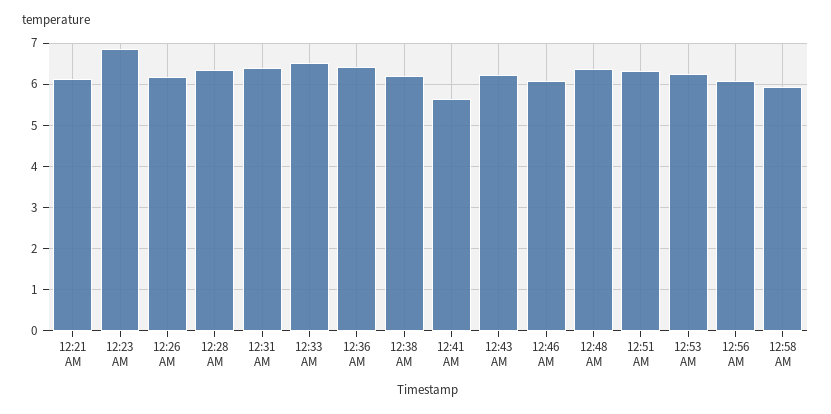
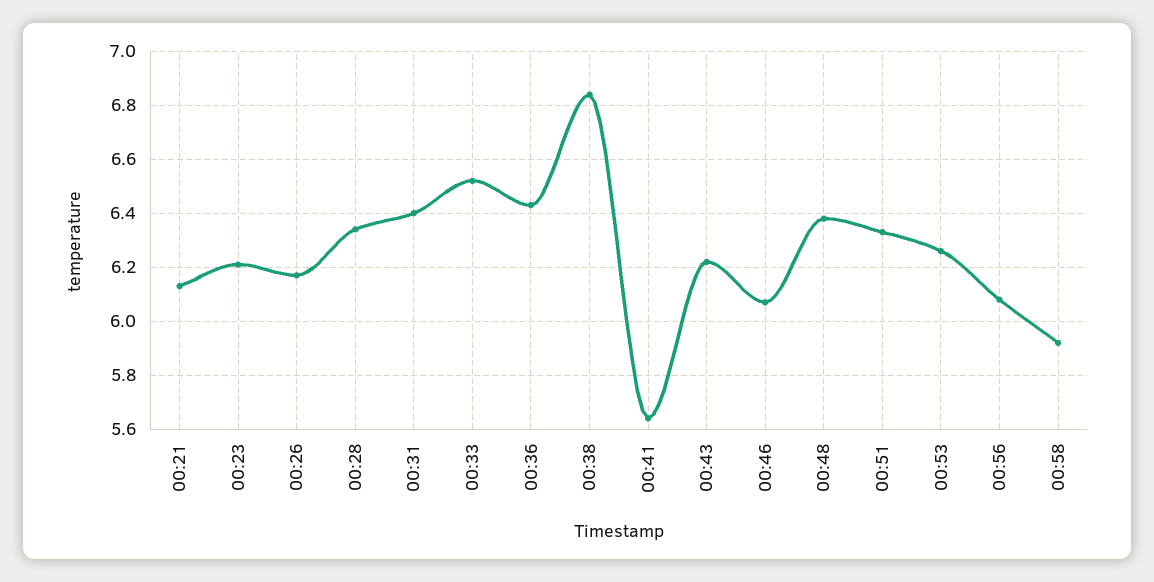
  {
    "12:21 AM": 6.15,
-   "12:23 AM": 6.8,
+   "12:23 AM": 6.2,
    "12:26 AM": 6.15,
    "12:28 AM": 6.35,
    "12:31 AM": 6.4,
    "12:33 AM": 6.5,
    "12:36 AM": 6.45,
-   "12:38 AM": 6.2,
+   "12:38 AM": 6.85,
    "12:41 AM": 5.65,
    "12:43 AM": 6.2,
    "12:46 AM": 6.05,
    "12:48 AM": 6.4,
    "12:51 AM": 6.35,
    "12:53 AM": 6.25,
    "12:56 AM": 6.1,
    "12:58 AM": 5.9
  }

